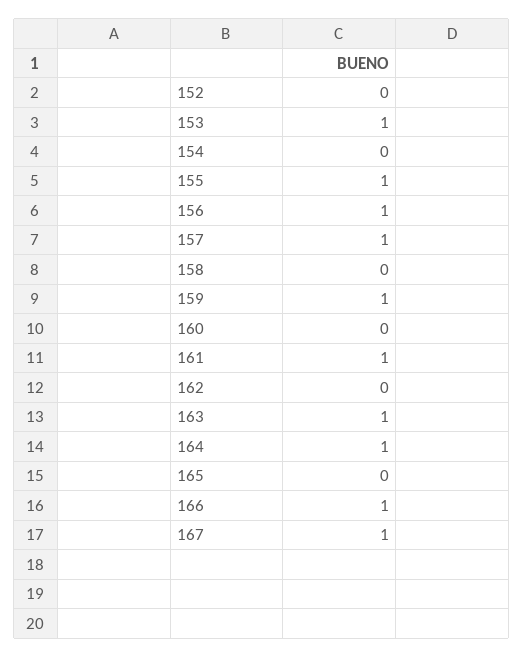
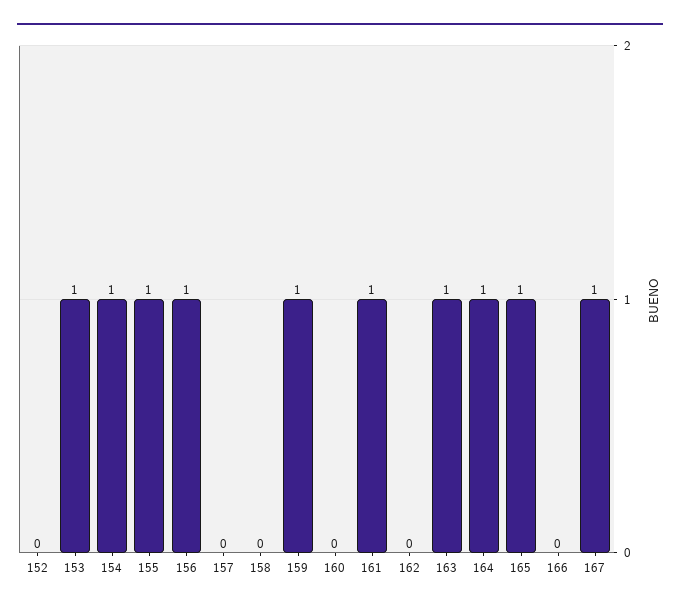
  {
    "152": 0,
    "153": 1,
-   "154": 0,
+   "154": 1,
    "155": 1,
    "156": 1,
-   "157": 1,
+   "157": 0,
    "158": 0,
    "159": 1,
    "160": 0,
    "161": 1,
    "162": 0,
    "163": 1,
    "164": 1,
-   "165": 0,
+   "165": 1,
-   "166": 1,
+   "166": 0,
    "167": 1
  }

